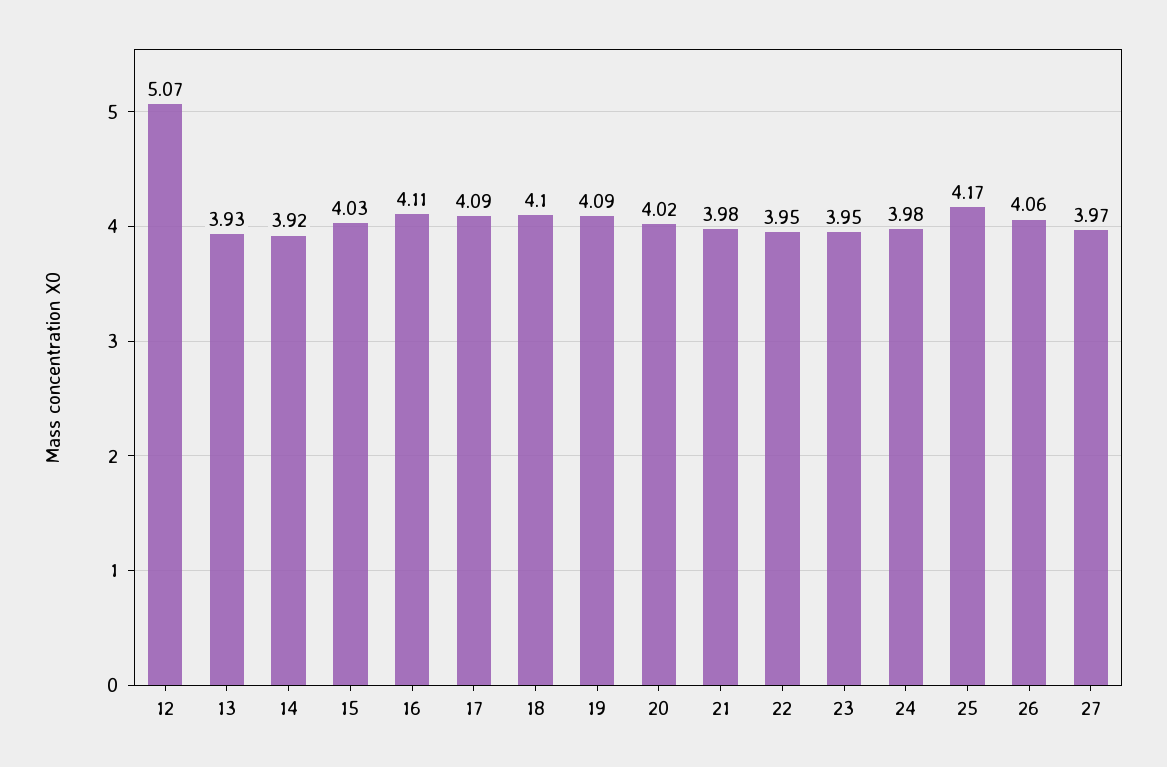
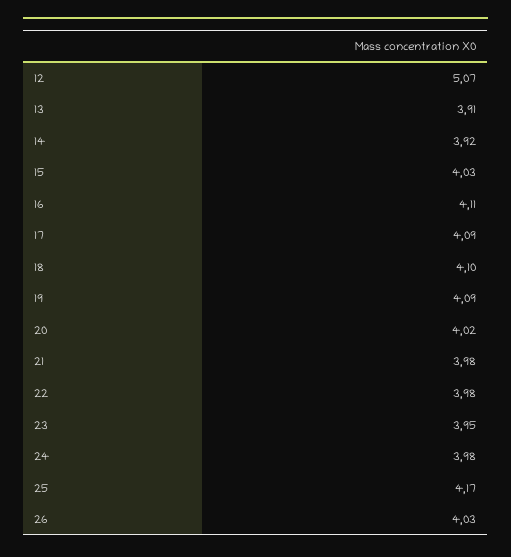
  {
    "12": 5.07,
-   "13": 3.93,
+   "13": 3.91,
    "14": 3.92,
    "15": 4.03,
    "16": 4.11,
    "17": 4.09,
    "18": 4.1,
    "19": 4.09,
    "20": 4.02,
    "21": 3.98,
-   "22": 3.95,
+   "22": 3.98,
    "23": 3.95,
    "24": 3.98,
    "25": 4.17,
-   "26": 4.06,
+   "26": 4.03
-   "27": 3.97
  }

